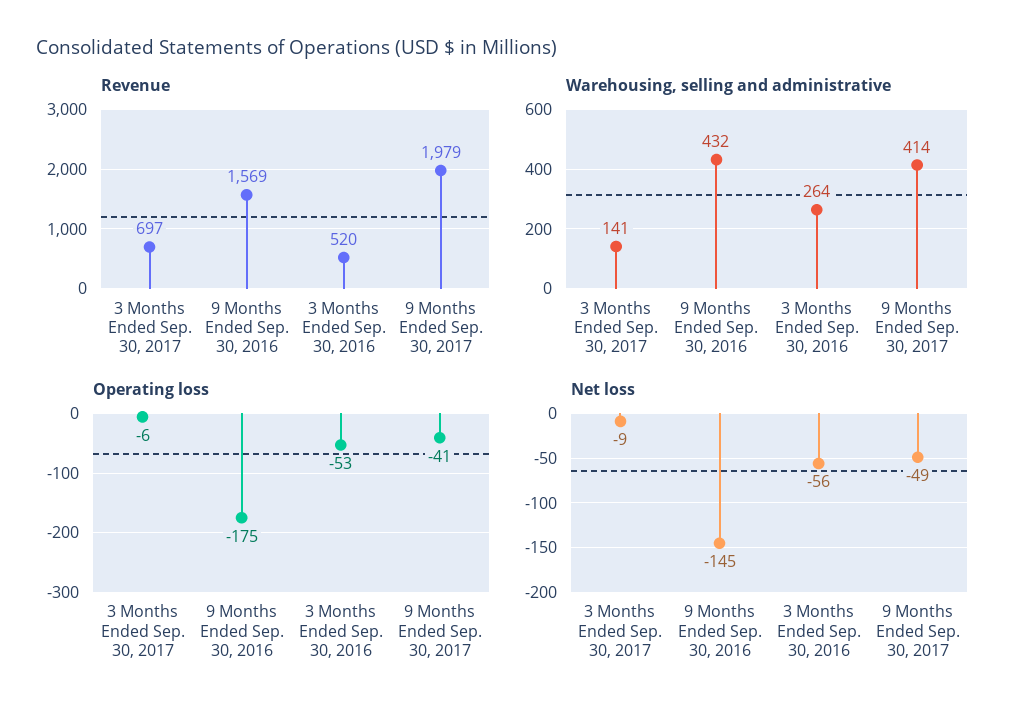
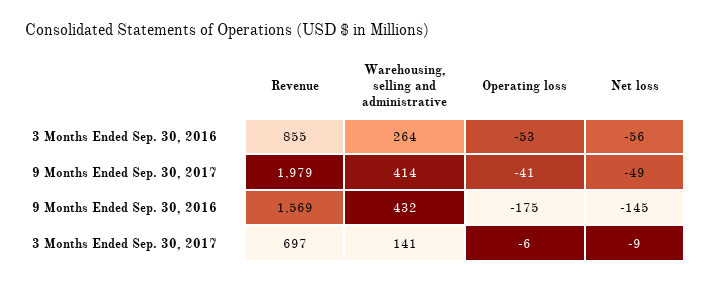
  {
    "Revenue": {
      "3 Months Ended Sep. 30, 2017": 697,
      "9 Months Ended Sep. 30, 2016": 1569,
-     "3 Months Ended Sep. 30, 2016": 520,
+     "3 Months Ended Sep. 30, 2016": 855,
      "9 Months Ended Sep. 30, 2017": 1979
    },
    "Warehousing, selling and administrative": {
      "3 Months Ended Sep. 30, 2017": 141,
      "9 Months Ended Sep. 30, 2016": 432,
      "3 Months Ended Sep. 30, 2016": 264,
      "9 Months Ended Sep. 30, 2017": 414
    },
    "Operating loss": {
      "3 Months Ended Sep. 30, 2017": -6,
      "9 Months Ended Sep. 30, 2016": -175,
      "3 Months Ended Sep. 30, 2016": -53,
      "9 Months Ended Sep. 30, 2017": -41
    },
    "Net loss": {
      "3 Months Ended Sep. 30, 2017": -9,
      "9 Months Ended Sep. 30, 2016": -145,
      "3 Months Ended Sep. 30, 2016": -56,
      "9 Months Ended Sep. 30, 2017": -49
    }
  }

